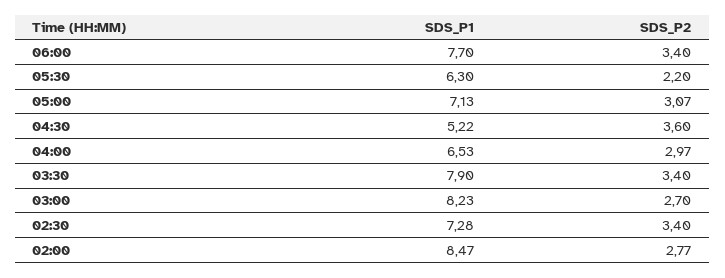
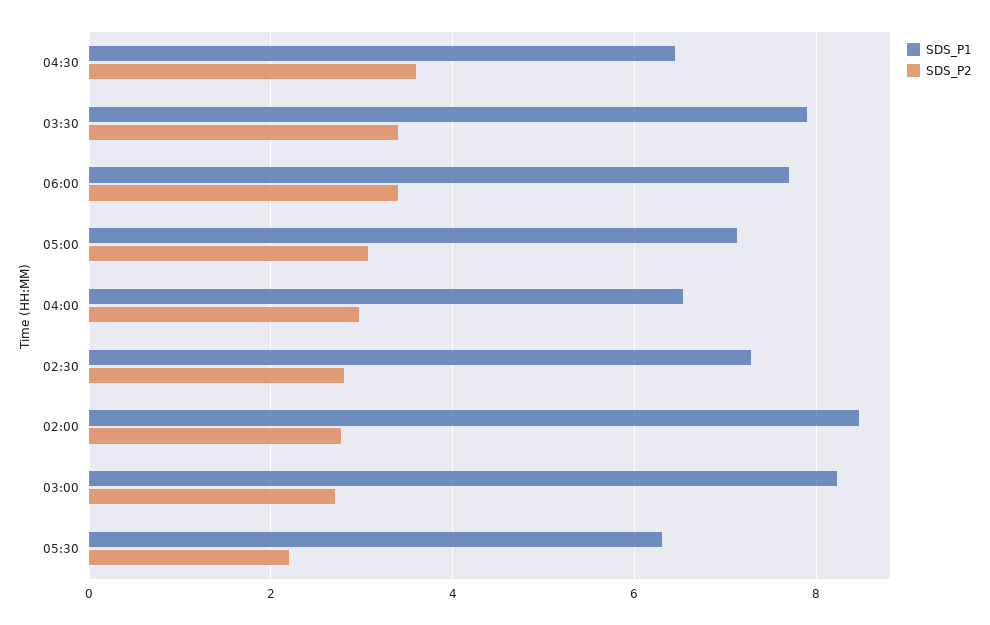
  {
    "SDS_P1": {
      "06:00": 7.7,
      "05:30": 6.3,
      "05:00": 7.13,
-     "04:30": 5.22,
+     "04:30": 6.4,
      "04:00": 6.53,
      "03:30": 7.9,
      "03:00": 8.23,
      "02:30": 7.28,
      "02:00": 8.47
    },
    "SDS_P2": {
      "06:00": 3.4,
      "05:30": 2.2,
      "05:00": 3.07,
      "04:30": 3.6,
      "04:00": 2.97,
      "03:30": 3.4,
      "03:00": 2.7,
-     "02:30": 3.4,
+     "02:30": 2.8,
      "02:00": 2.77
    }
  }

